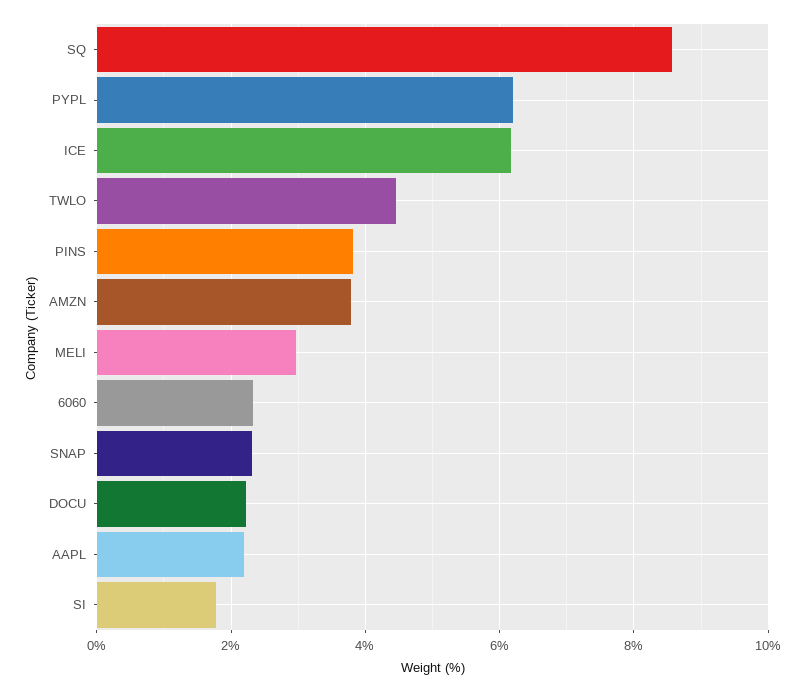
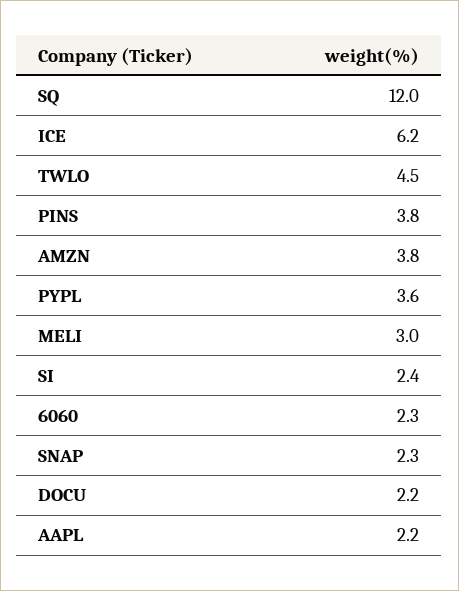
  {
-   "SQ": 8.6,
+   "SQ": 12,
-   "PYPL": 6.2,
+   "PYPL": 3.6,
    "ICE": 6.2,
    "TWLO": 4.5,
    "PINS": 3.8,
    "AMZN": 3.8,
    "MELI": 3,
    "6060": 2.3,
    "SNAP": 2.3,
    "DOCU": 2.2,
    "AAPL": 2.2,
-   "SI": 1.8
+   "SI": 2.4
  }

